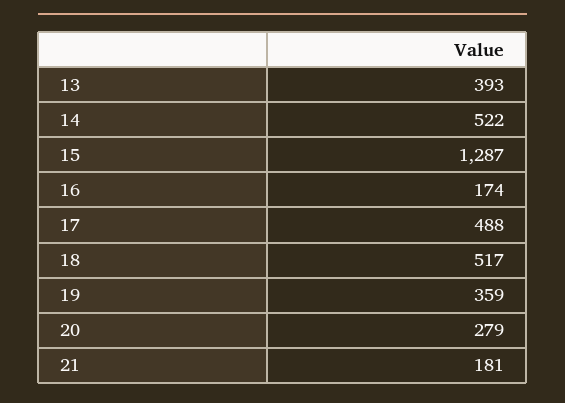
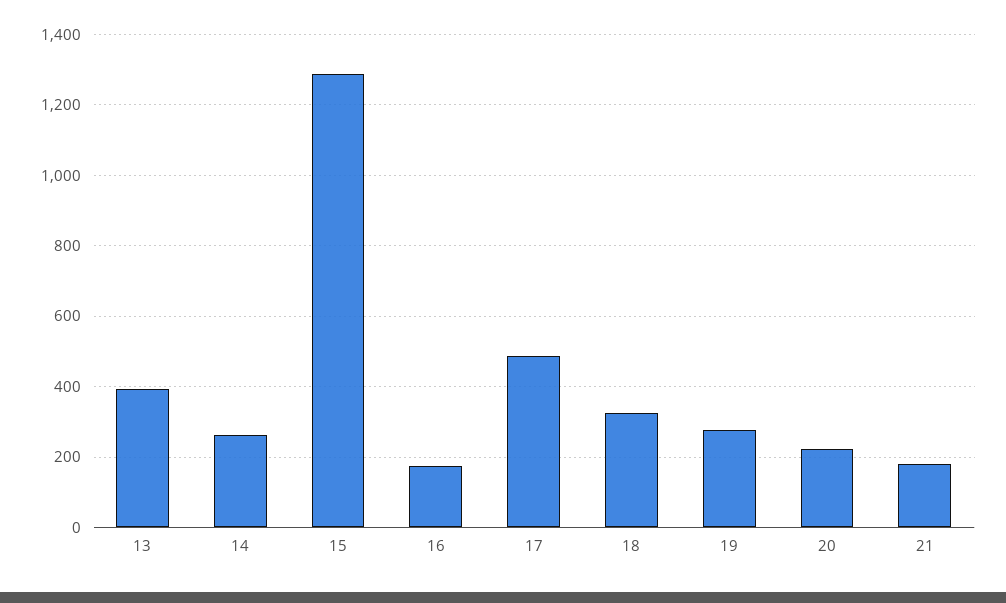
  {
    "13": 393,
-   "14": 522,
+   "14": 260,
    "15": 1287,
    "16": 174,
    "17": 488,
-   "18": 517,
+   "18": 320,
-   "19": 359,
+   "19": 280,
-   "20": 279,
+   "20": 220,
    "21": 181
  }

